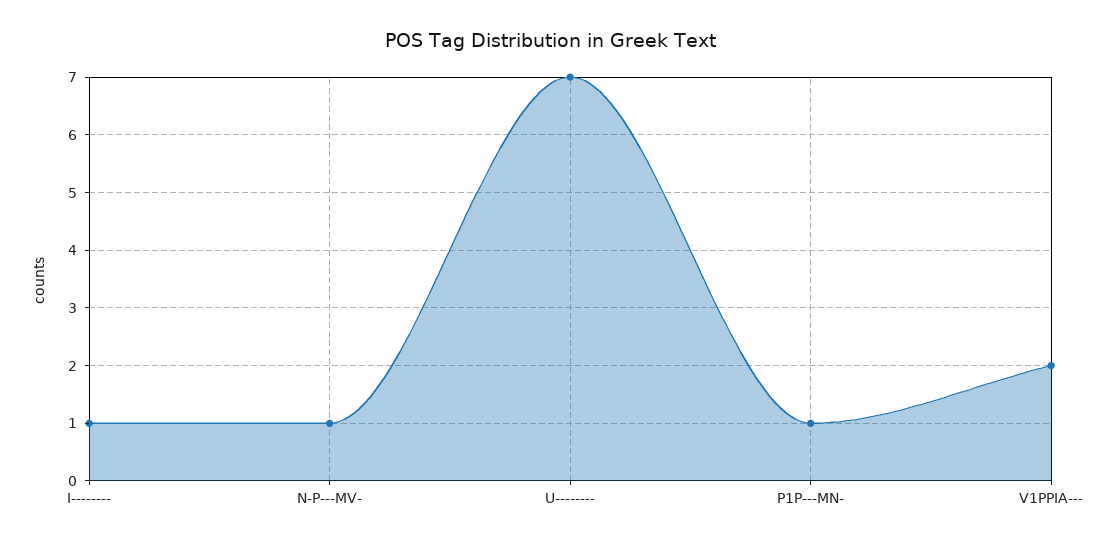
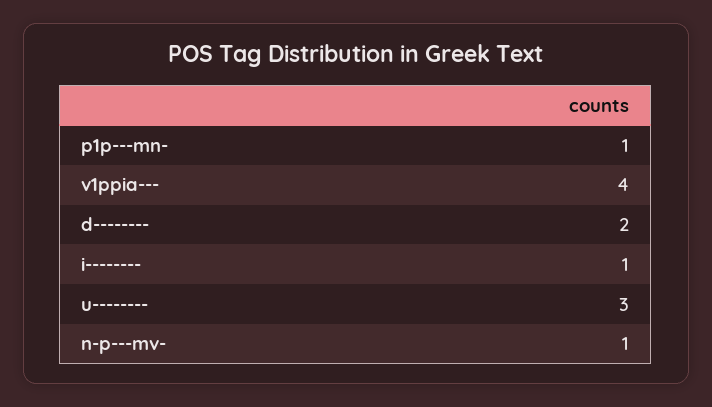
  {
    "I--------": 1,
    "N-P---MV-": 1,
-   "U--------": 7,
+   "U--------": 3,
    "P1P---MN-": 1,
-   "V1PPIA---": 2
+   "V1PPIA---": 4,
+   "d--------": 2
  }

